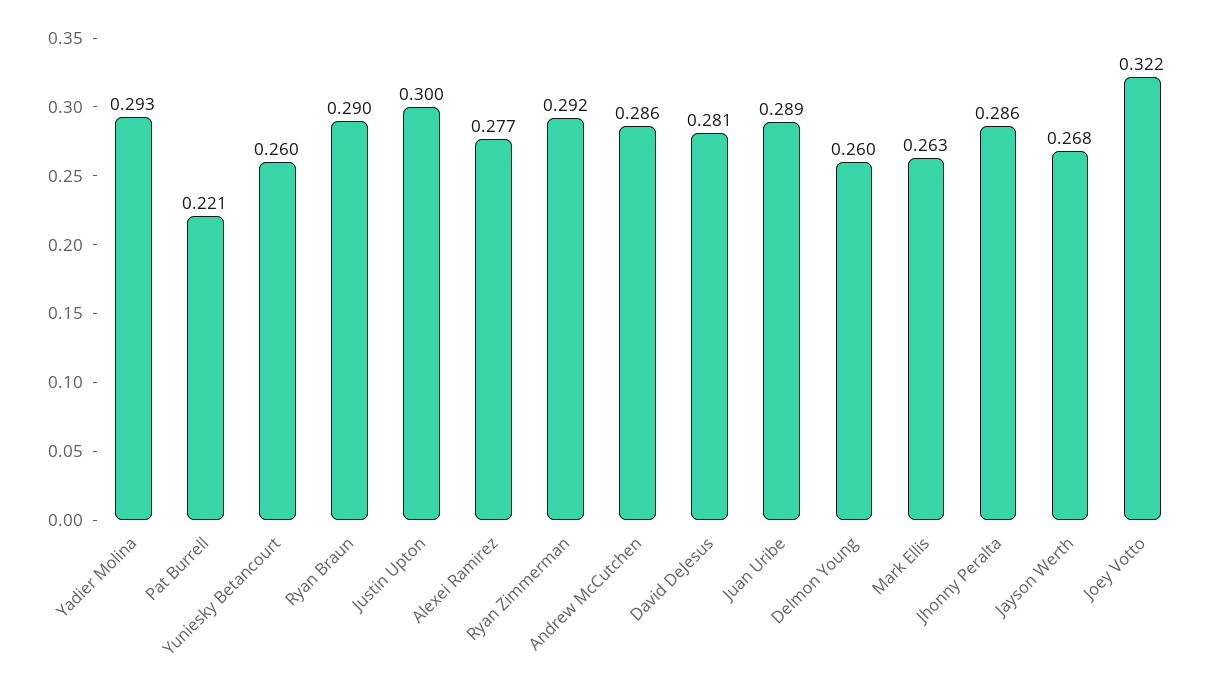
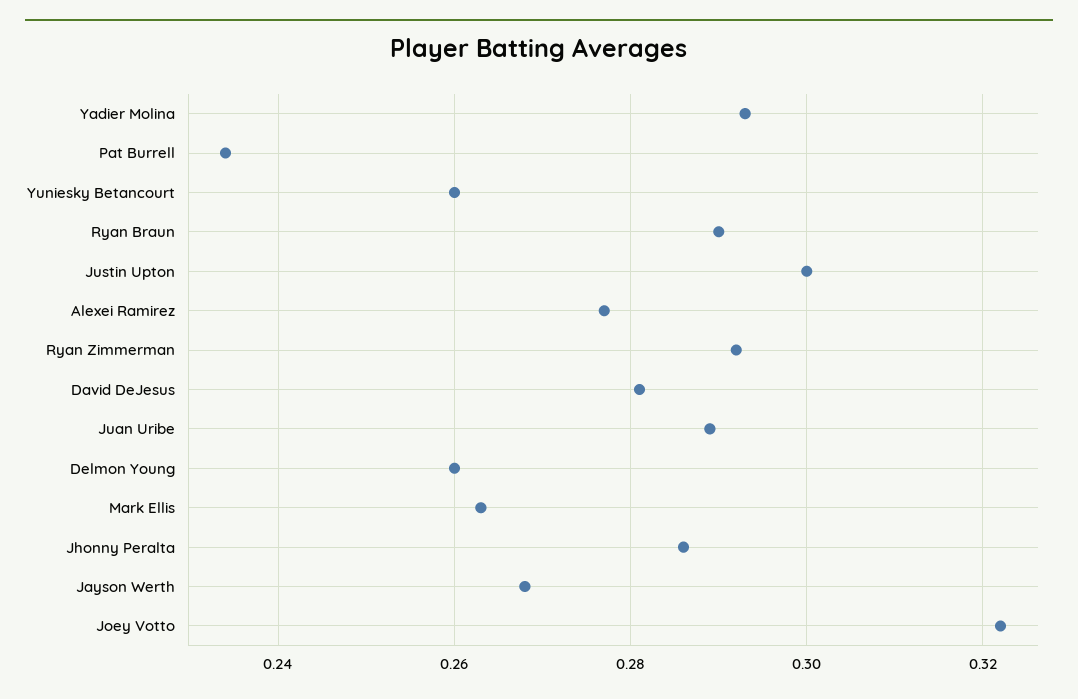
  {
    "Yadier Molina": 0.293,
-   "Pat Burrell": 0.221,
+   "Pat Burrell": 0.235,
    "Yuniesky Betancourt": 0.26,
    "Ryan Braun": 0.29,
    "Justin Upton": 0.3,
    "Alexei Ramirez": 0.277,
    "Ryan Zimmerman": 0.292,
-   "Andrew McCutchen": 0.286,
    "David DeJesus": 0.281,
    "Juan Uribe": 0.289,
    "Delmon Young": 0.26,
    "Mark Ellis": 0.263,
    "Jhonny Peralta": 0.286,
    "Jayson Werth": 0.268,
    "Joey Votto": 0.322
  }

